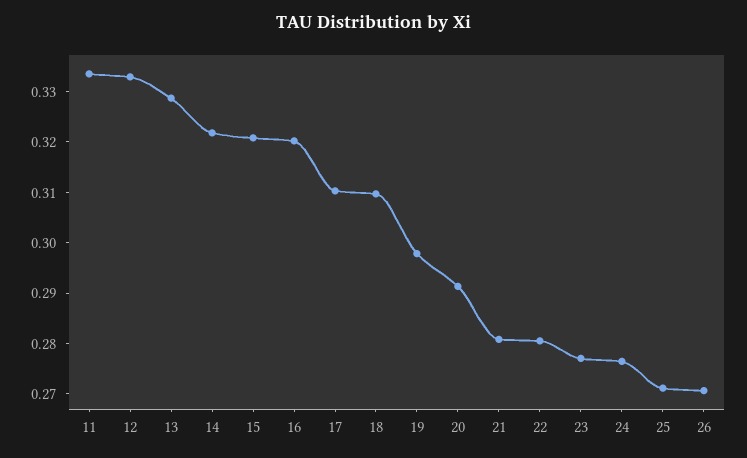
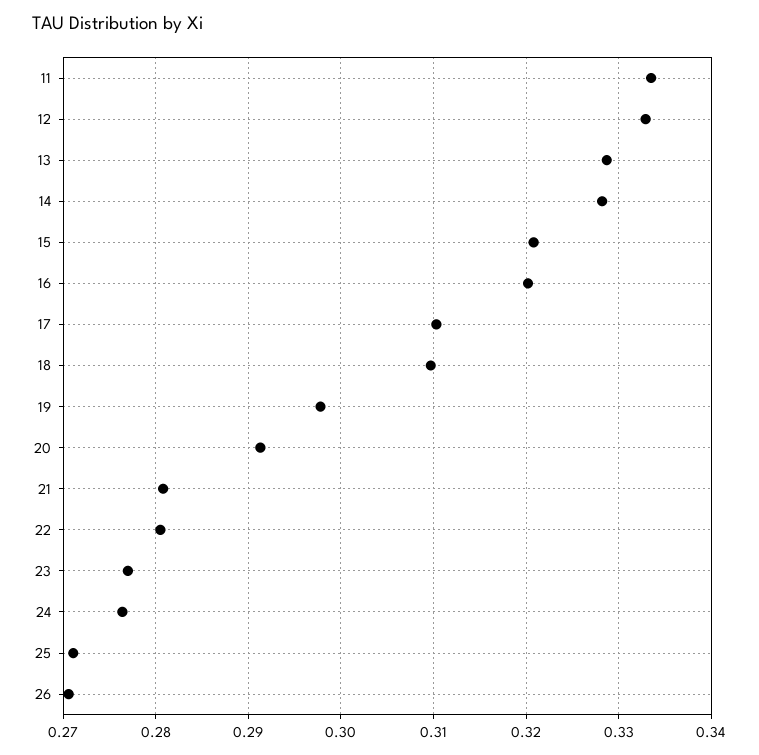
  {
    "11": 0.334,
    "12": 0.333,
    "13": 0.329,
-   "14": 0.322,
+   "14": 0.328,
    "15": 0.321,
    "16": 0.32,
    "17": 0.31,
    "18": 0.31,
    "19": 0.298,
    "20": 0.291,
    "21": 0.281,
    "22": 0.281,
    "23": 0.277,
    "24": 0.276,
    "25": 0.271,
    "26": 0.271
  }

